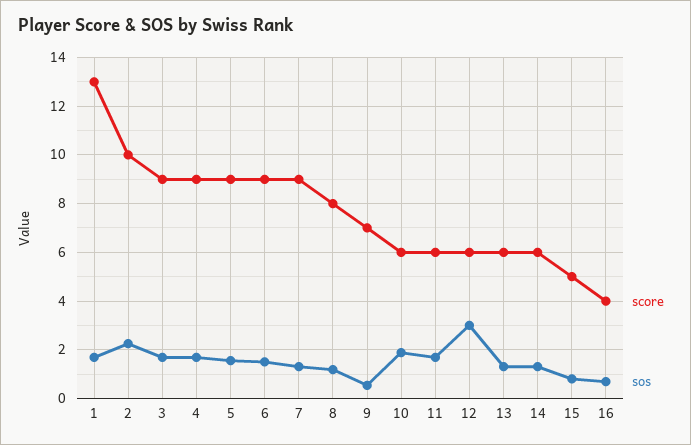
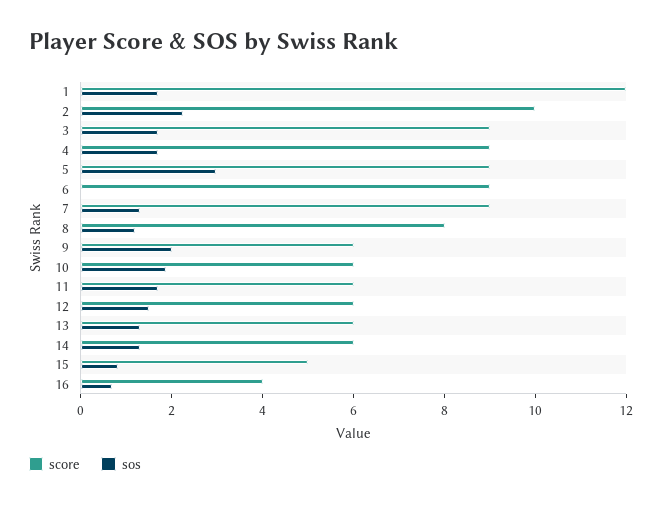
  {
    "score": {
-     "1": 13,
+     "1": 12,
      "2": 10,
      "3": 9,
      "4": 9,
      "5": 9,
      "6": 9,
      "7": 9,
      "8": 8,
-     "9": 7,
+     "9": 6,
      "10": 6,
      "11": 6,
      "12": 6,
      "13": 6,
      "14": 6,
      "15": 5,
      "16": 4
    },
    "sos": {
      "1": 1.75,
      "2": 2.25,
      "3": 1.75,
      "4": 1.75,
-     "5": 1.5,
+     "5": 3,
-     "6": 1.5,
+     "6": 0,
      "7": 1.25,
      "8": 1.25,
-     "9": 0.5,
+     "9": 2,
      "10": 2,
      "11": 1.75,
-     "12": 3,
+     "12": 1.5,
      "13": 1.25,
      "14": 1.25,
      "15": 0.75,
      "16": 0.75
    }
  }

